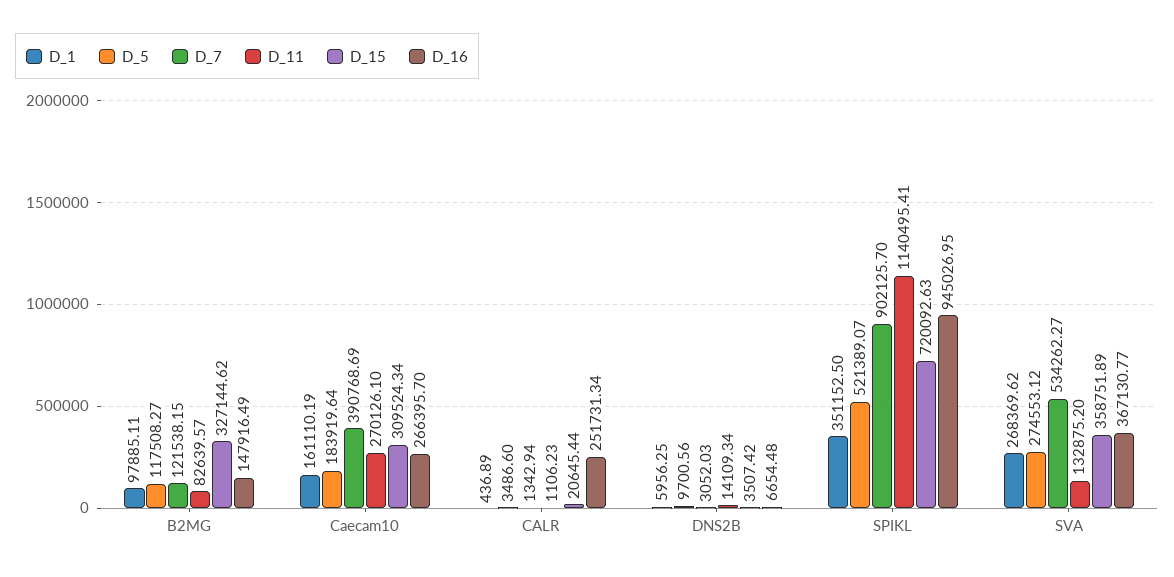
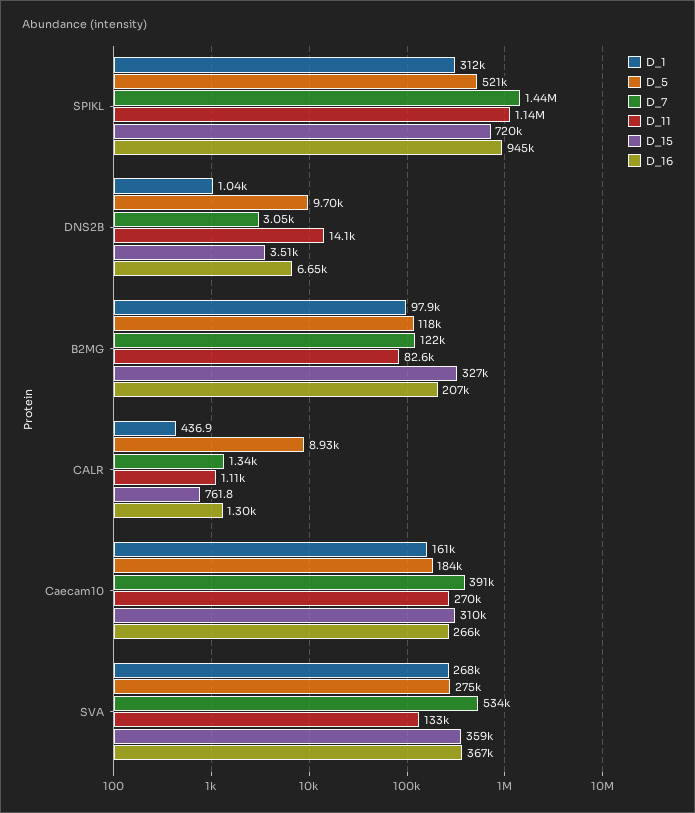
  {
    "D_1": {
      "B2MG": 97885.11,
      "Caecam10": 161110.19,
      "CALR": 436.89,
-     "DNS2B": 5956.25,
+     "DNS2B": 1040,
-     "SPIKL": 351152.5,
+     "SPIKL": 312000,
      "SVA": 268369.62
    },
    "D_5": {
      "B2MG": 117508.27,
      "Caecam10": 183919.64,
-     "CALR": 3486.6,
+     "CALR": 8930,
      "DNS2B": 9700.56,
      "SPIKL": 521389.07,
      "SVA": 274553.12
    },
    "D_7": {
      "B2MG": 121538.15,
      "Caecam10": 390768.69,
      "CALR": 1342.94,
      "DNS2B": 3052.03,
-     "SPIKL": 902125.7,
+     "SPIKL": 1440000,
      "SVA": 534262.27
    },
    "D_11": {
      "B2MG": 82639.57,
      "Caecam10": 270126.1,
      "CALR": 1106.23,
      "DNS2B": 14109.34,
      "SPIKL": 1140495.41,
      "SVA": 132875.2
    },
    "D_15": {
      "B2MG": 327144.62,
      "Caecam10": 309524.34,
-     "CALR": 20645.44,
+     "CALR": 761.8,
      "DNS2B": 3507.42,
      "SPIKL": 720092.63,
      "SVA": 358751.89
    },
    "D_16": {
-     "B2MG": 147916.49,
+     "B2MG": 207000,
      "Caecam10": 266395.7,
-     "CALR": 251731.34,
+     "CALR": 1300,
      "DNS2B": 6654.48,
      "SPIKL": 945026.95,
      "SVA": 367130.77
    }
  }

